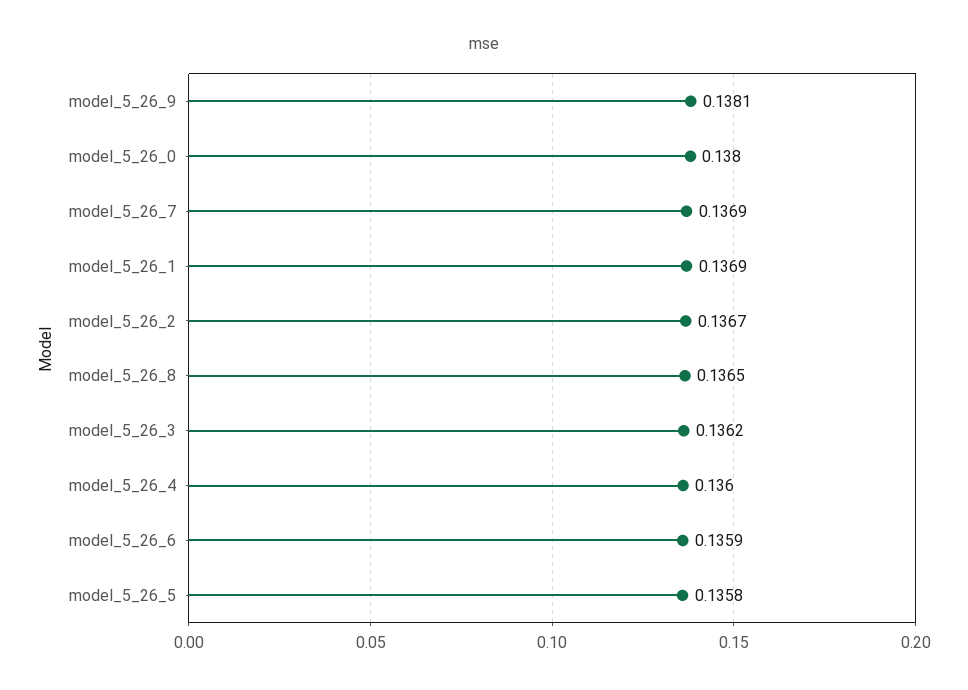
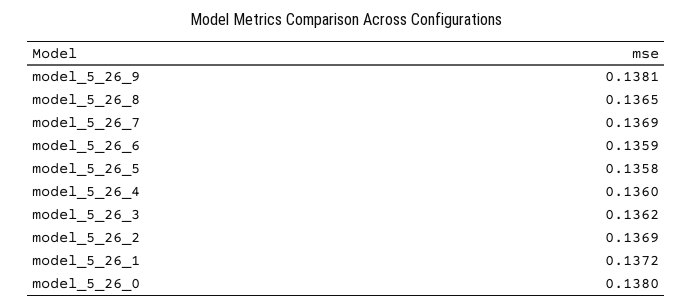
  {
    "model_5_26_9": 0.1381,
    "model_5_26_0": 0.138,
    "model_5_26_7": 0.1369,
-   "model_5_26_1": 0.1369,
+   "model_5_26_1": 0.1372,
-   "model_5_26_2": 0.1367,
+   "model_5_26_2": 0.1369,
    "model_5_26_8": 0.1365,
    "model_5_26_3": 0.1362,
    "model_5_26_4": 0.136,
    "model_5_26_6": 0.1359,
    "model_5_26_5": 0.1358
  }

